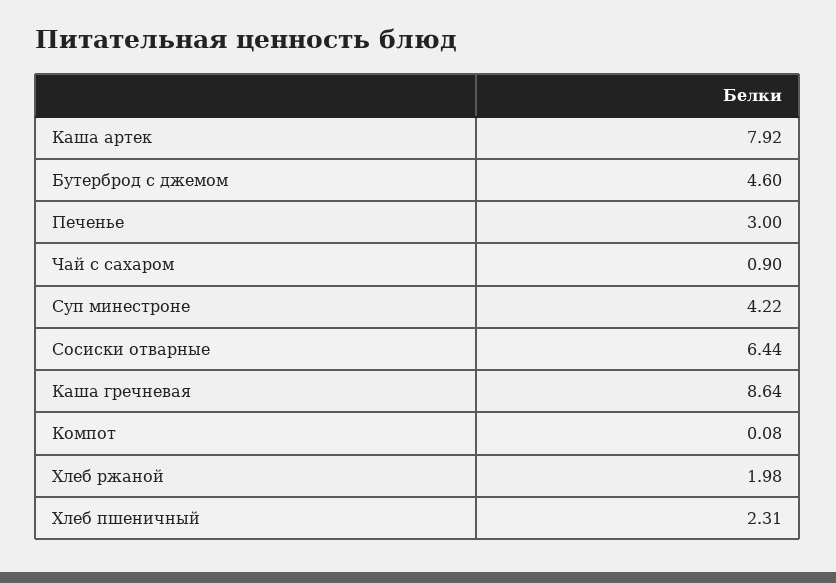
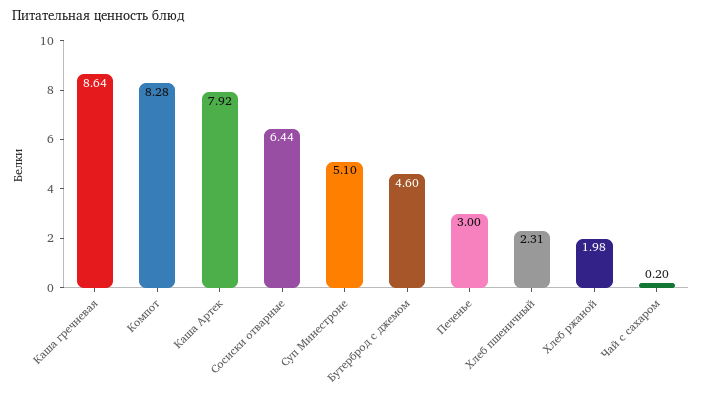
  {
    "Каша артек": 7.92,
    "Бутерброд с джемом": 4.6,
    "Печенье": 3,
-   "Чай с сахаром": 0.9,
+   "Чай с сахаром": 0.2,
-   "Суп минестроне": 4.22,
+   "Суп минестроне": 5.1,
    "Сосиски отварные": 6.44,
    "Каша гречневая": 8.64,
-   "Компот": 0.08,
+   "Компот": 8.28,
    "Хлеб ржаной": 1.98,
    "Хлеб пшеничный": 2.31
  }

